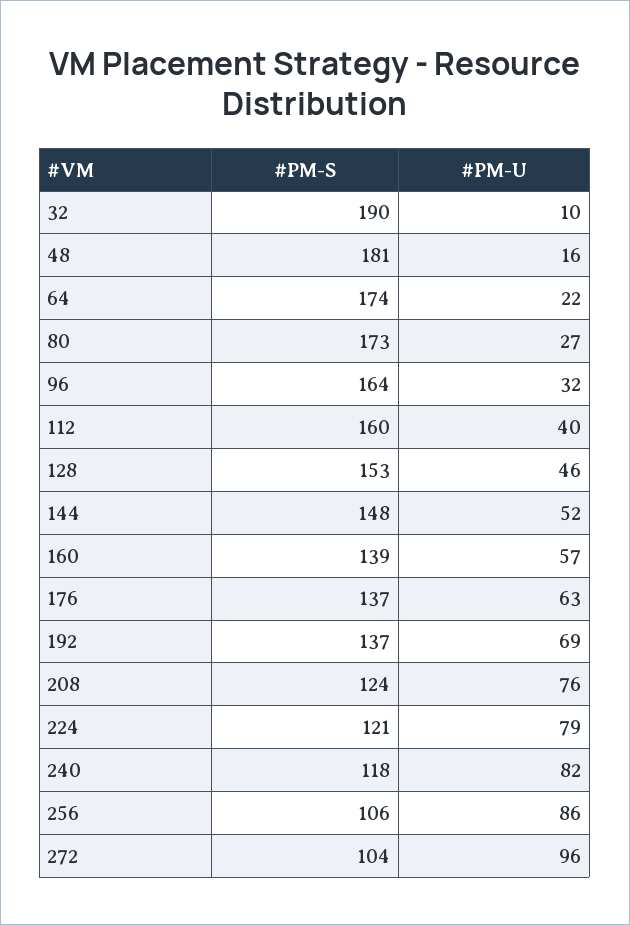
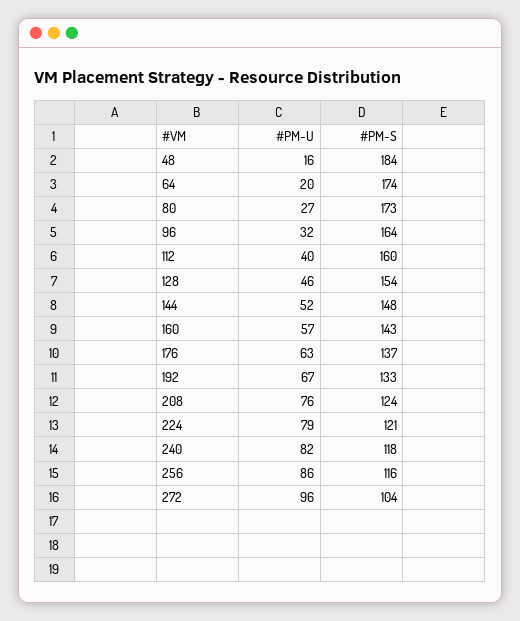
  {
    "#PM-S": {
-     "32": 190,
-     "48": 181,
+     "48": 184,
      "64": 174,
      "80": 173,
      "96": 164,
      "112": 160,
-     "128": 153,
+     "128": 154,
      "144": 148,
-     "160": 139,
+     "160": 143,
      "176": 137,
-     "192": 137,
+     "192": 133,
      "208": 124,
      "224": 121,
      "240": 118,
-     "256": 106,
+     "256": 116,
      "272": 104
    },
    "#PM-U": {
-     "32": 10,
      "48": 16,
-     "64": 22,
+     "64": 20,
      "80": 27,
      "96": 32,
      "112": 40,
      "128": 46,
      "144": 52,
      "160": 57,
      "176": 63,
-     "192": 69,
+     "192": 67,
      "208": 76,
      "224": 79,
      "240": 82,
      "256": 86,
      "272": 96
    }
  }

